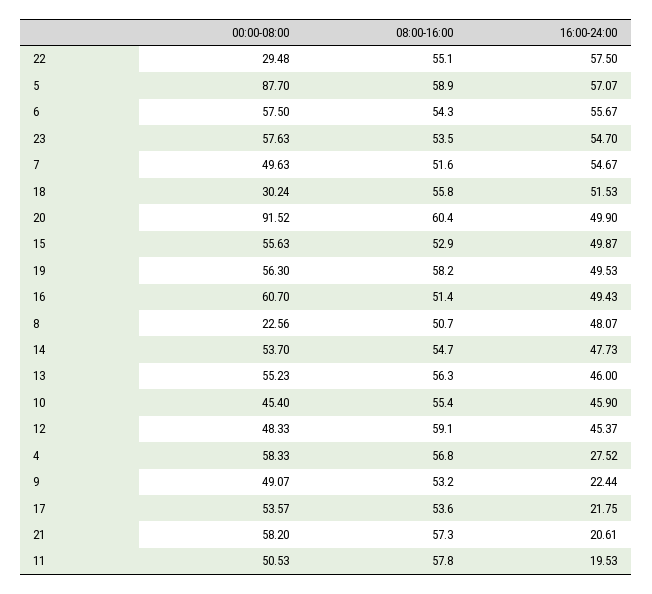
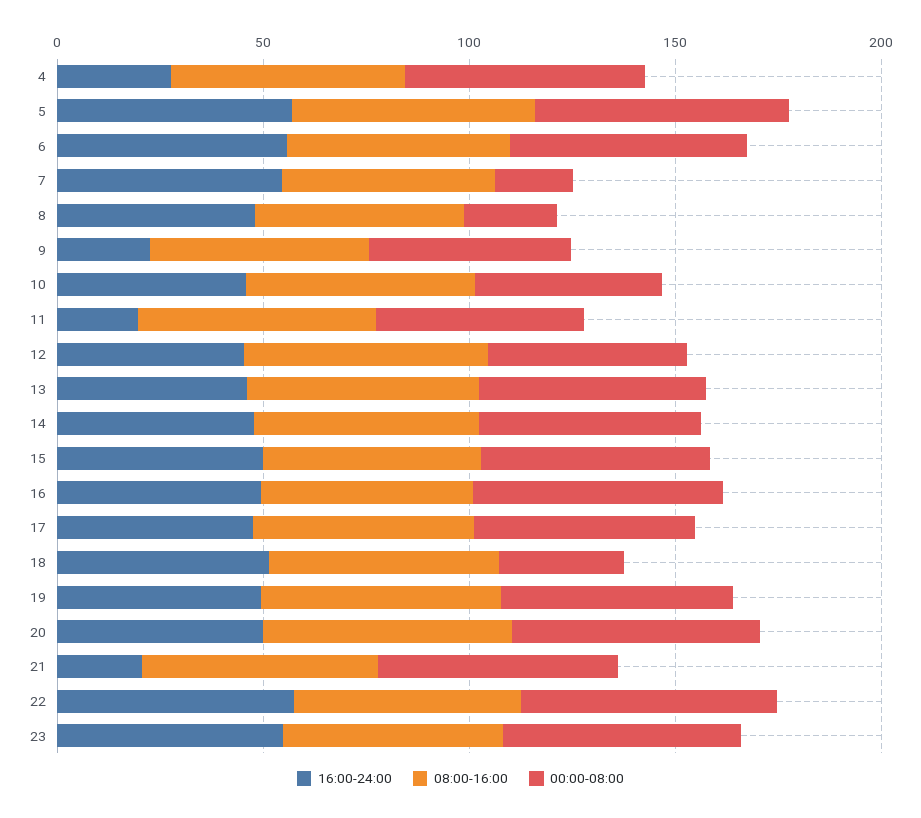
  {
    "00:00-08:00": {
-     "22": 29.48,
+     "22": 60,
-     "5": 87.7,
+     "5": 60,
      "6": 57.5,
      "23": 57.63,
-     "7": 49.63,
+     "7": 20,
      "18": 30.24,
-     "20": 91.52,
+     "20": 60,
      "15": 55.63,
      "19": 56.3,
      "16": 60.7,
      "8": 22.56,
      "14": 53.7,
      "13": 55.23,
      "10": 45.4,
      "12": 48.33,
      "4": 58.33,
      "9": 49.07,
      "17": 53.57,
      "21": 58.2,
      "11": 50.53
    },
    "08:00-16:00": {
      "22": 55.1,
      "5": 58.9,
      "6": 54.3,
      "23": 53.5,
      "7": 51.6,
      "18": 55.8,
      "20": 60.4,
      "15": 52.9,
      "19": 58.2,
      "16": 51.4,
      "8": 50.7,
      "14": 54.7,
      "13": 56.3,
      "10": 55.4,
      "12": 59.1,
      "4": 56.8,
      "9": 53.2,
      "17": 53.6,
      "21": 57.3,
      "11": 57.8
    },
    "16:00-24:00": {
      "22": 57.5,
      "5": 57.07,
      "6": 55.67,
      "23": 54.7,
      "7": 54.67,
      "18": 51.53,
      "20": 49.9,
      "15": 49.87,
      "19": 49.53,
      "16": 49.43,
      "8": 48.07,
      "14": 47.73,
      "13": 46,
      "10": 45.9,
      "12": 45.37,
      "4": 27.52,
      "9": 22.44,
-     "17": 21.75,
+     "17": 50,
      "21": 20.61,
      "11": 19.53
    }
  }

